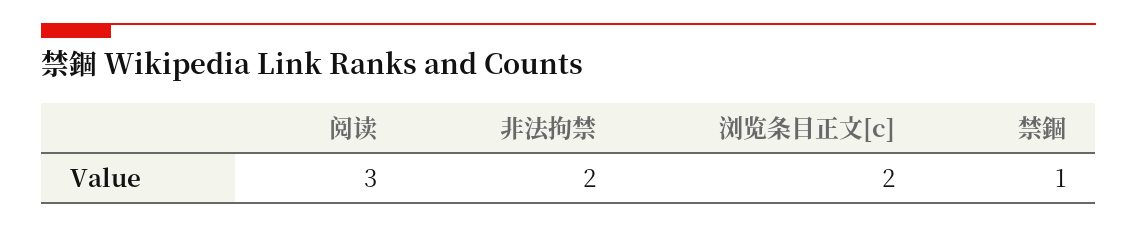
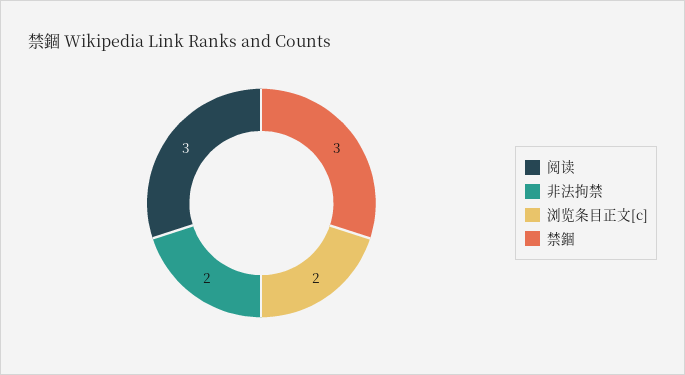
  {
    "阅读": 3,
    "非法拘禁": 2,
    "浏览条目正文[c]": 2,
-   "禁錮": 1
+   "禁錮": 3
  }

